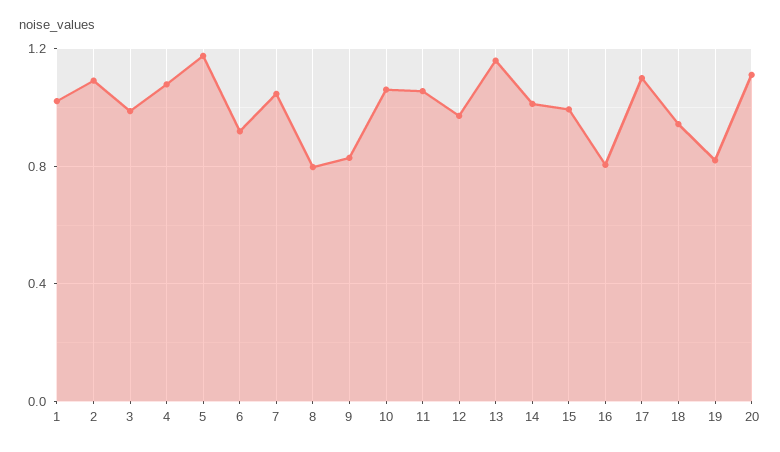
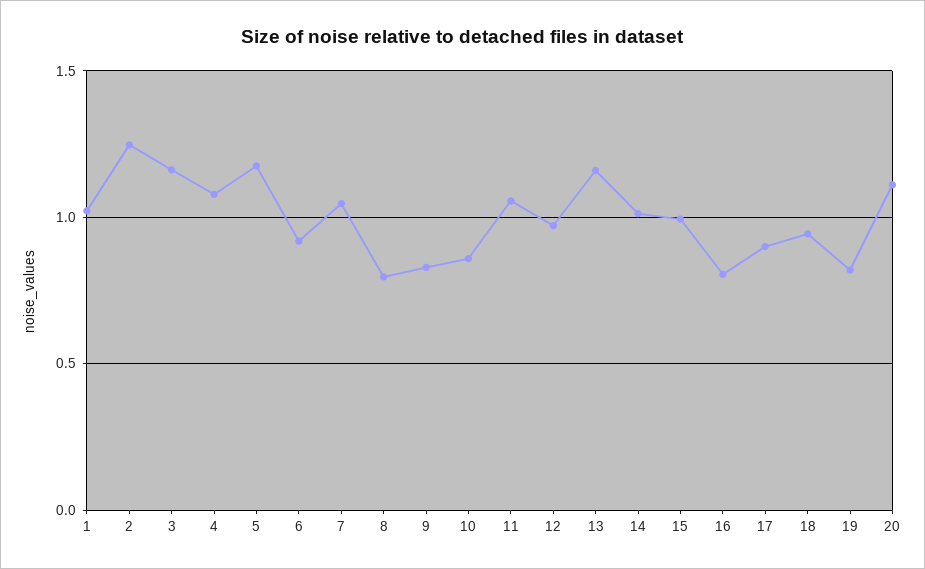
  {
    "1": 1,
-   "2": 1.1,
+   "2": 1.25,
-   "3": 1,
+   "3": 1.15,
    "4": 1.1,
    "5": 1.2,
    "6": 0.9,
    "7": 1.05,
    "8": 0.8,
    "9": 0.85,
-   "10": 1.05,
+   "10": 0.85,
    "11": 1.05,
    "12": 0.95,
    "13": 1.15,
    "14": 1,
    "15": 1,
    "16": 0.8,
-   "17": 1.1,
+   "17": 0.9,
    "18": 0.95,
    "19": 0.8,
    "20": 1.1
  }

